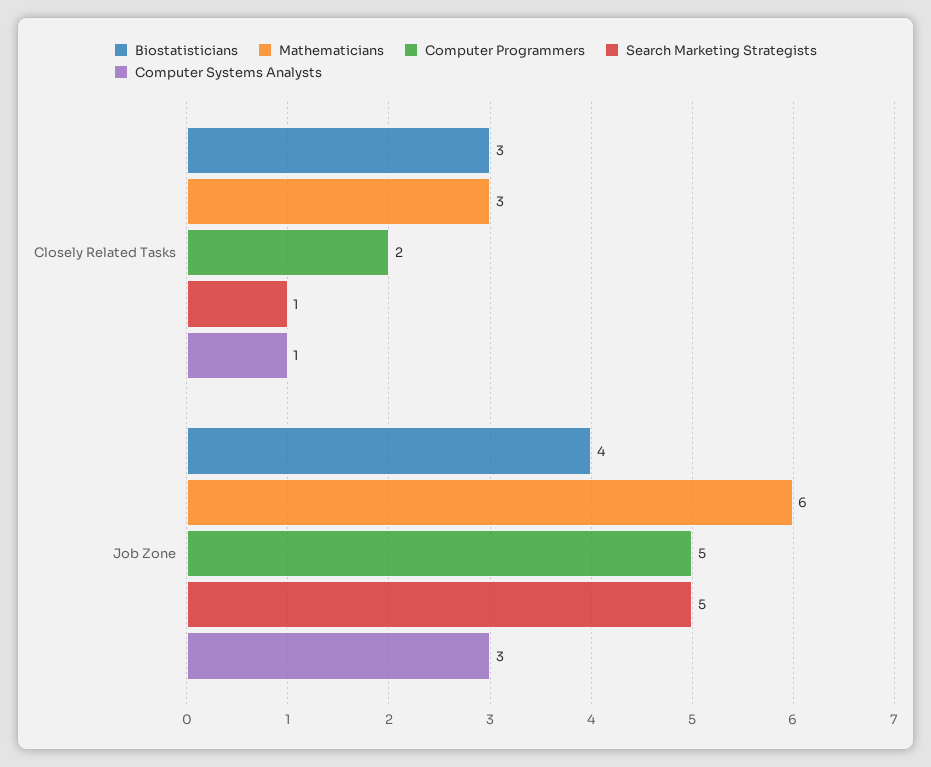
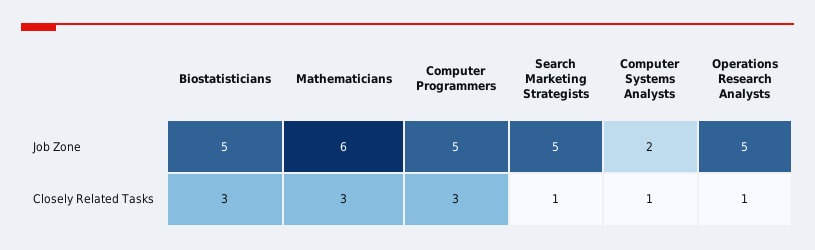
  {
    "Biostatisticians": {
      "Closely Related Tasks": 3,
-     "Job Zone": 4
+     "Job Zone": 5
    },
    "Mathematicians": {
      "Closely Related Tasks": 3,
      "Job Zone": 6
    },
    "Computer Programmers": {
-     "Closely Related Tasks": 2,
+     "Closely Related Tasks": 3,
      "Job Zone": 5
    },
    "Search Marketing Strategists": {
      "Closely Related Tasks": 1,
      "Job Zone": 5
    },
    "Computer Systems Analysts": {
      "Closely Related Tasks": 1,
-     "Job Zone": 3
+     "Job Zone": 2
-   }
+   },
+   "Operations Research Analysts": {
+     "Job Zone": 5,
+     "Closely Related Tasks": 1
+   }
  }

